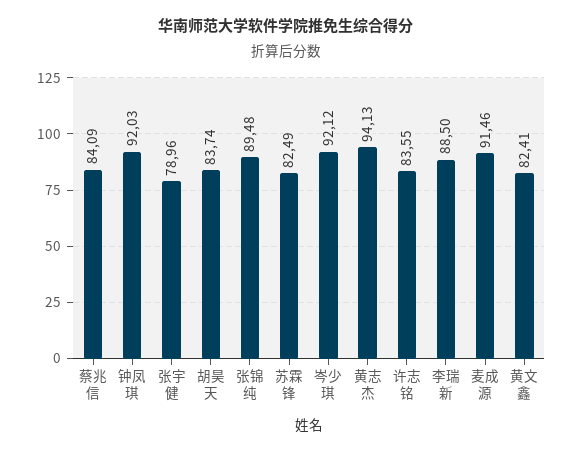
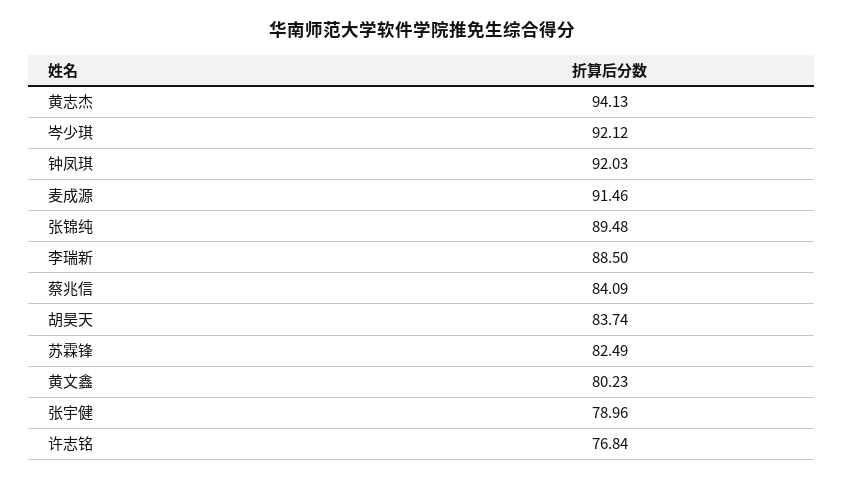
  {
    "蔡兆信": 84.09,
    "钟凤琪": 92.03,
    "张宇健": 78.96,
    "胡昊天": 83.74,
    "张锦纯": 89.48,
    "苏霖锋": 82.49,
    "岑少琪": 92.12,
    "黄志杰": 94.13,
-   "许志铭": 83.55,
+   "许志铭": 76.84,
    "李瑞新": 88.5,
    "麦成源": 91.46,
-   "黄文鑫": 82.41
+   "黄文鑫": 80.23
  }

